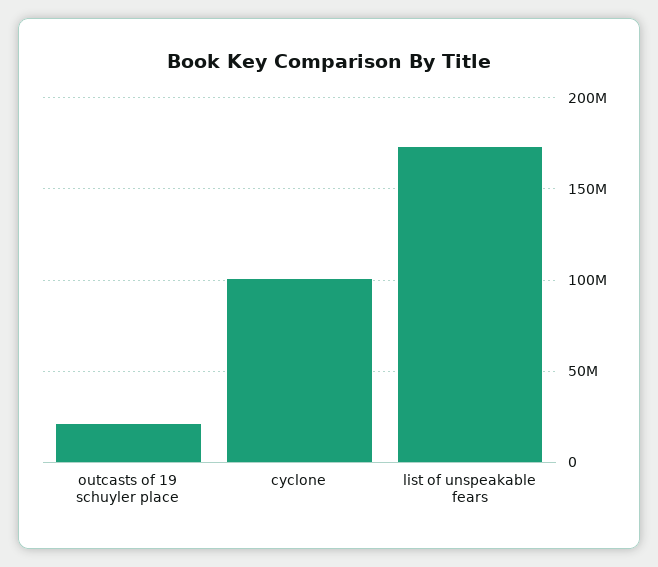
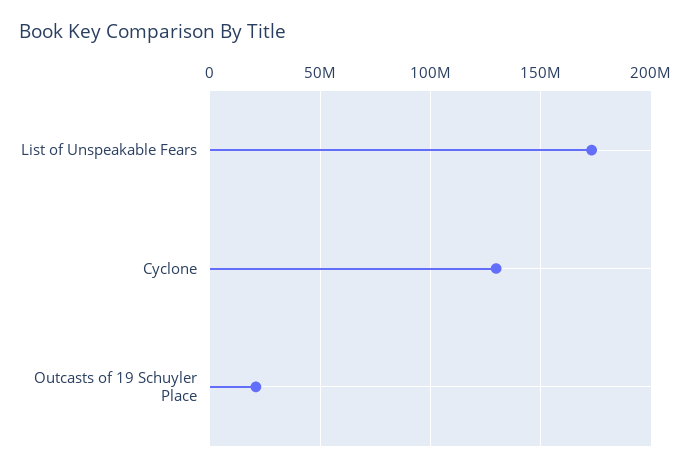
  {
    "outcasts of 19 schuyler place": 20000000,
-   "cyclone": 100000000,
+   "cyclone": 130000000,
    "list of unspeakable fears": 175000000
  }

